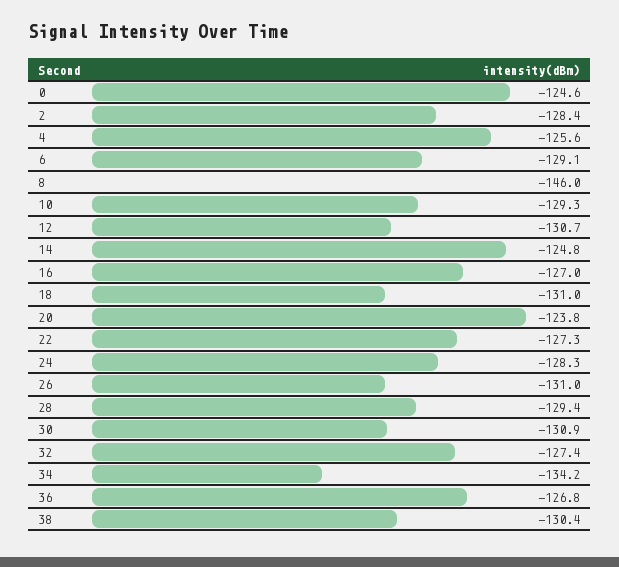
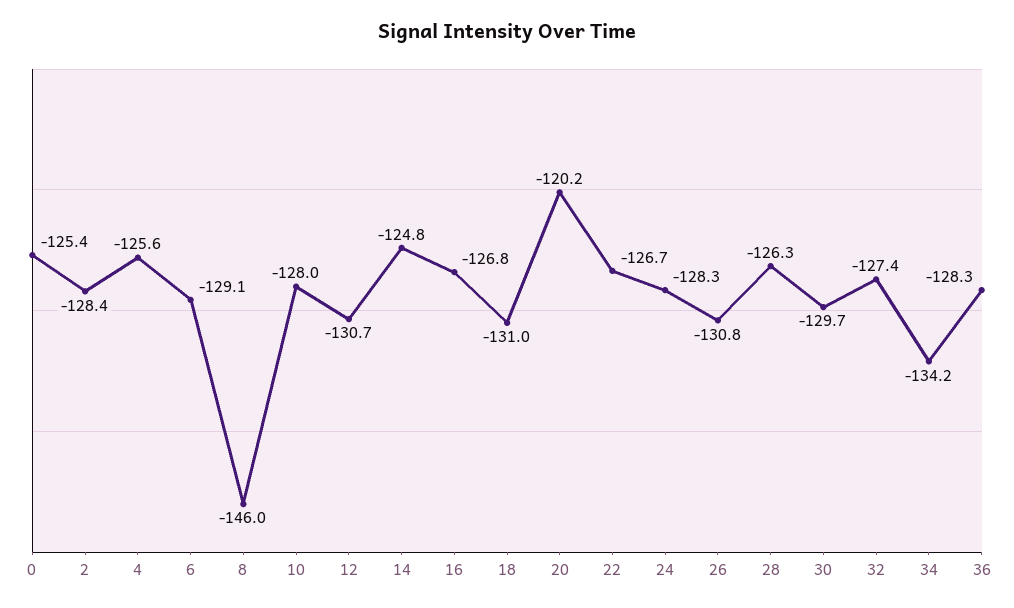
  {
-   "0": -124.6,
+   "0": -125.4,
    "2": -128.4,
    "4": -125.6,
    "6": -129.1,
    "8": -146,
-   "10": -129.3,
+   "10": -128,
    "12": -130.7,
    "14": -124.8,
-   "16": -127,
+   "16": -126.8,
    "18": -131,
-   "20": -123.8,
+   "20": -120.2,
-   "22": -127.3,
+   "22": -126.7,
    "24": -128.3,
-   "26": -131,
+   "26": -130.8,
-   "28": -129.4,
+   "28": -126.3,
-   "30": -130.9,
+   "30": -129.7,
    "32": -127.4,
    "34": -134.2,
-   "36": -126.8,
+   "36": -128.3
-   "38": -130.4
  }

